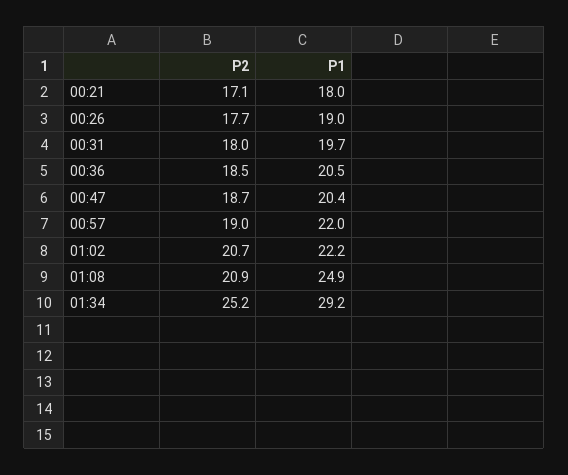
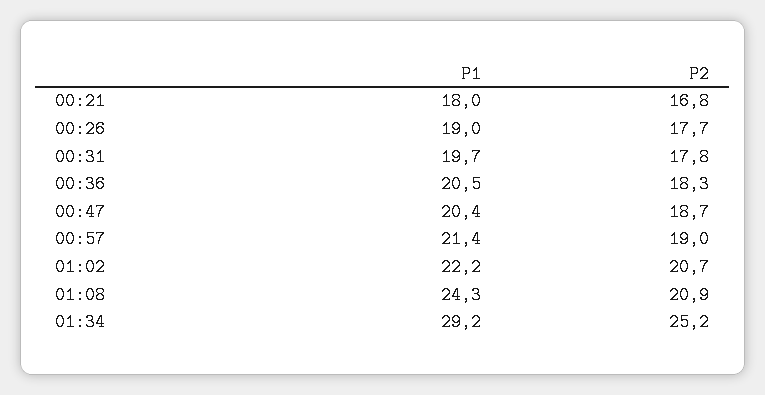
  {
    "P2": {
-     "00:21": 17.1,
+     "00:21": 16.8,
      "00:26": 17.7,
-     "00:31": 18,
+     "00:31": 17.8,
-     "00:36": 18.5,
+     "00:36": 18.3,
      "00:47": 18.7,
      "00:57": 19,
      "01:02": 20.7,
      "01:08": 20.9,
      "01:34": 25.2
    },
    "P1": {
      "00:21": 18,
      "00:26": 19,
      "00:31": 19.7,
      "00:36": 20.5,
      "00:47": 20.4,
-     "00:57": 22,
+     "00:57": 21.4,
      "01:02": 22.2,
-     "01:08": 24.9,
+     "01:08": 24.3,
      "01:34": 29.2
    }
  }

